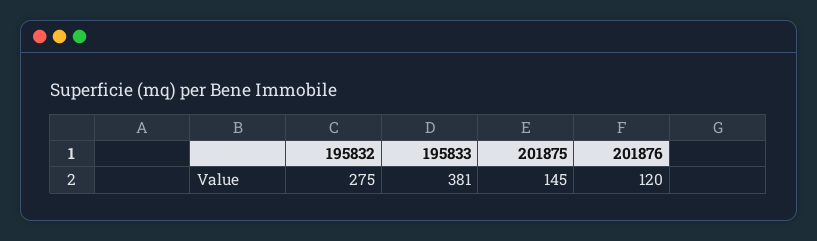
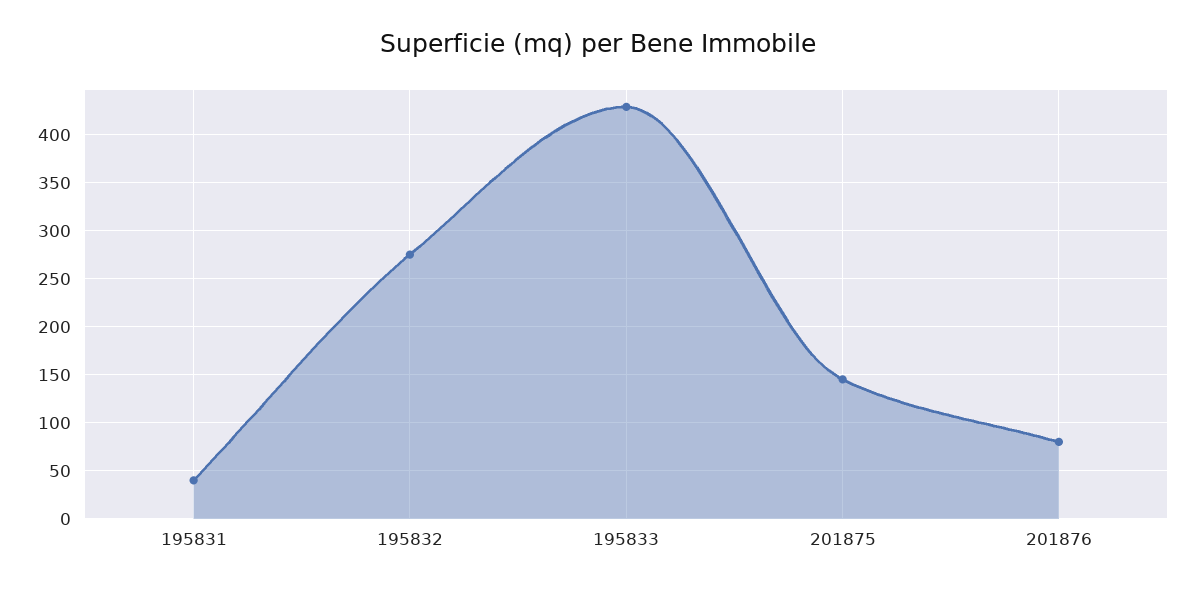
  {
    "195832": 275,
-   "195833": 381,
+   "195833": 430,
    "201875": 145,
-   "201876": 120
+   "201876": 80,
+   "195831": 40
  }

